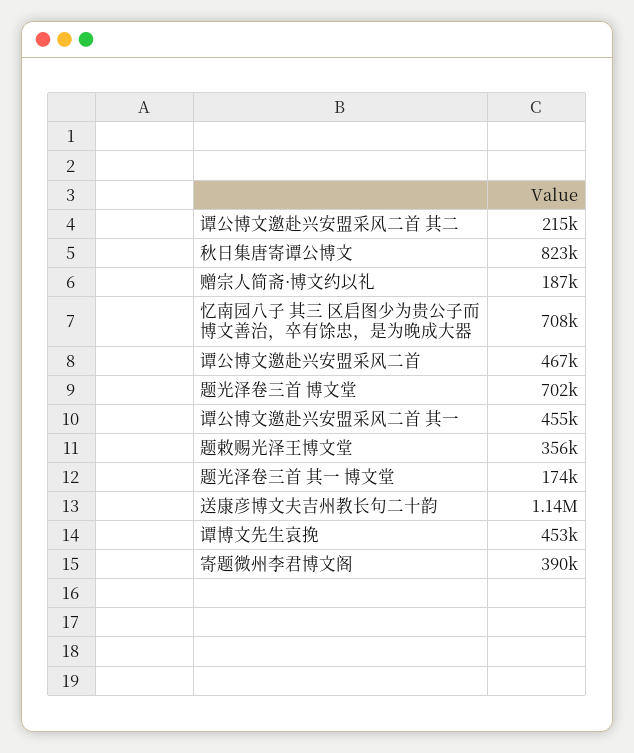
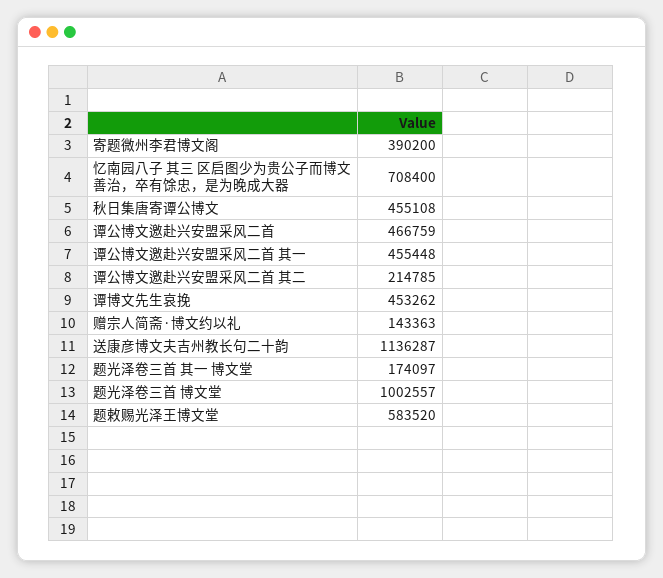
  {
    "谭公博文邀赴兴安盟采风二首 其二": 214785,
-   "秋日集唐寄谭公博文": 823000,
+   "秋日集唐寄谭公博文": 455108,
-   "赠宗人简斋·博文约以礼": 187000,
+   "赠宗人简斋·博文约以礼": 143363,
    "忆南园八子 其三 区启图少为贵公子而博文善治，卒有馀忠，是为晚成大器": 708400,
    "谭公博文邀赴兴安盟采风二首": 466759,
-   "题光泽卷三首 博文堂": 702000,
+   "题光泽卷三首 博文堂": 1002557,
    "谭公博文邀赴兴安盟采风二首 其一": 455448,
-   "题敕赐光泽王博文堂": 356000,
+   "题敕赐光泽王博文堂": 583520,
    "题光泽卷三首 其一 博文堂": 174097,
    "送康彦博文夫吉州教长句二十韵": 1136287,
    "谭博文先生哀挽": 453262,
    "寄题微州李君博文阁": 390200
  }

